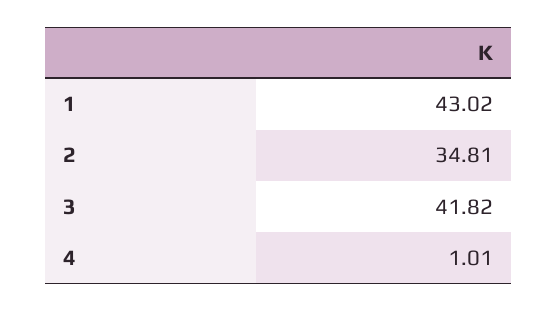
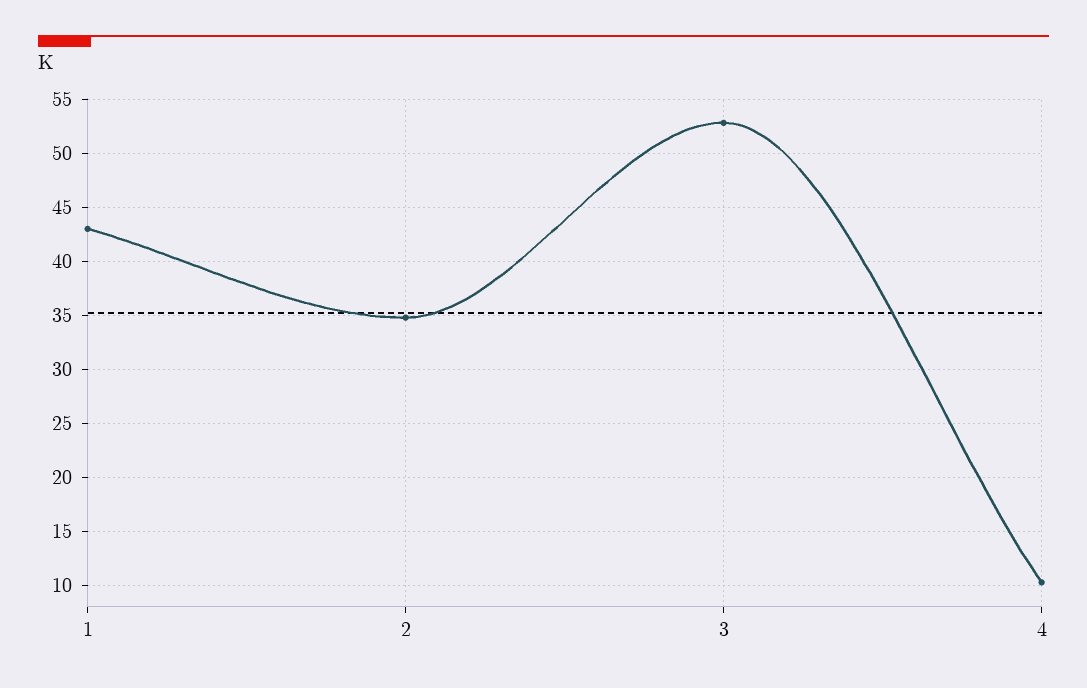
  {
    "1": 43.02,
    "2": 34.81,
-   "3": 41.82,
+   "3": 53,
-   "4": 1.01
+   "4": 10
  }

